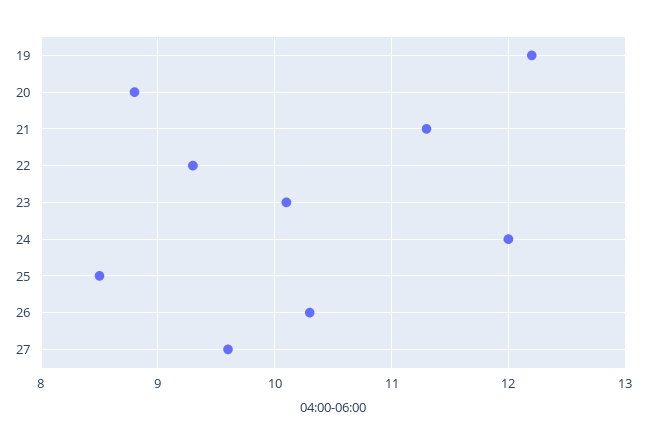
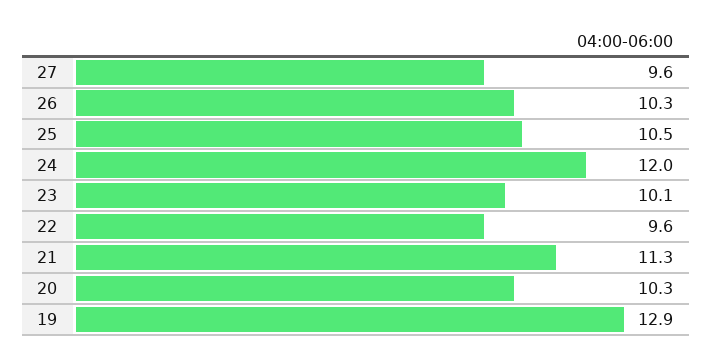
  {
-   "19": 12.2,
+   "19": 12.9,
-   "20": 8.8,
+   "20": 10.3,
    "21": 11.3,
-   "22": 9.3,
+   "22": 9.6,
    "23": 10.1,
    "24": 12,
-   "25": 8.5,
+   "25": 10.5,
    "26": 10.3,
    "27": 9.6
  }

